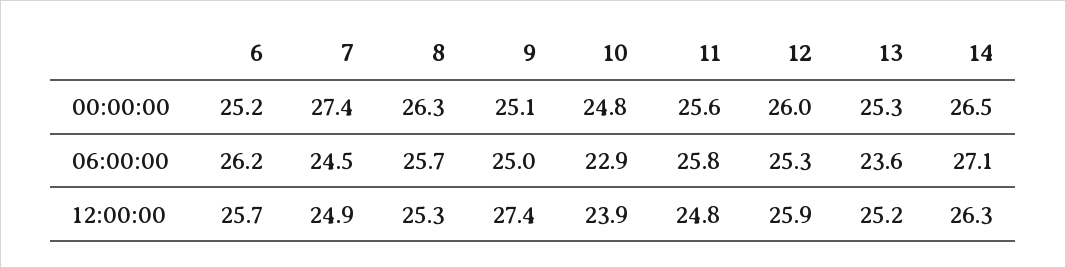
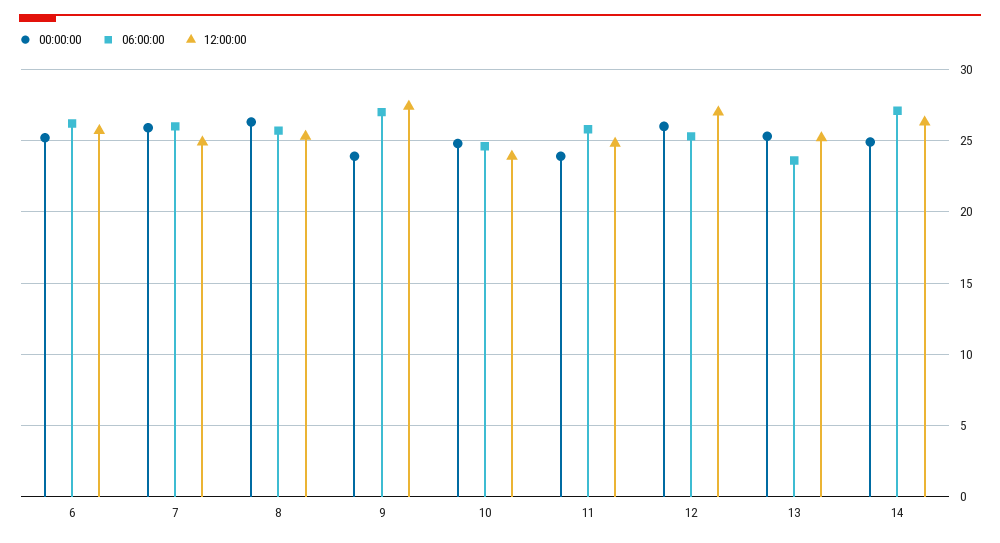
  {
    "00:00:00": {
      "6": 25.2,
-     "7": 27.4,
+     "7": 26,
      "8": 26.3,
-     "9": 25.1,
+     "9": 24,
      "10": 24.8,
-     "11": 25.6,
+     "11": 24,
      "12": 26,
      "13": 25.3,
-     "14": 26.5
+     "14": 25
    },
    "06:00:00": {
      "6": 26.2,
-     "7": 24.5,
+     "7": 26,
      "8": 25.7,
-     "9": 25,
+     "9": 27,
-     "10": 22.9,
+     "10": 24.5,
      "11": 25.8,
      "12": 25.3,
      "13": 23.6,
      "14": 27.1
    },
    "12:00:00": {
      "6": 25.7,
      "7": 24.9,
      "8": 25.3,
      "9": 27.4,
      "10": 23.9,
      "11": 24.8,
-     "12": 25.9,
+     "12": 27,
      "13": 25.2,
      "14": 26.3
    }
  }

